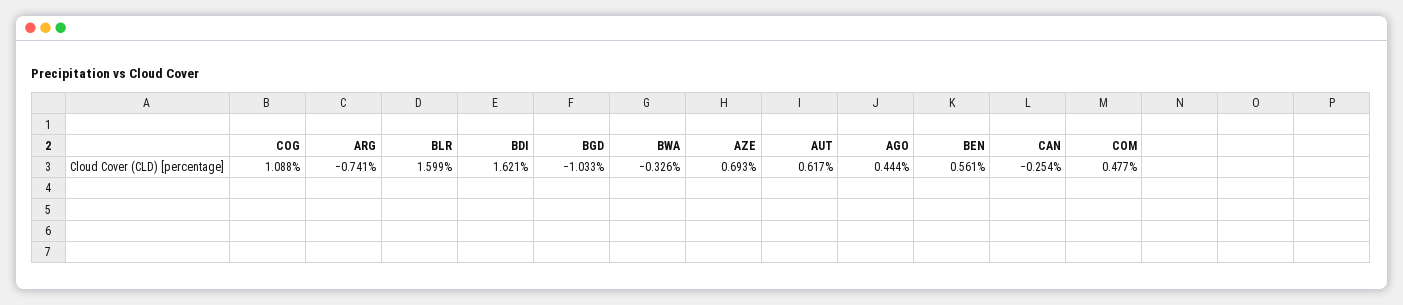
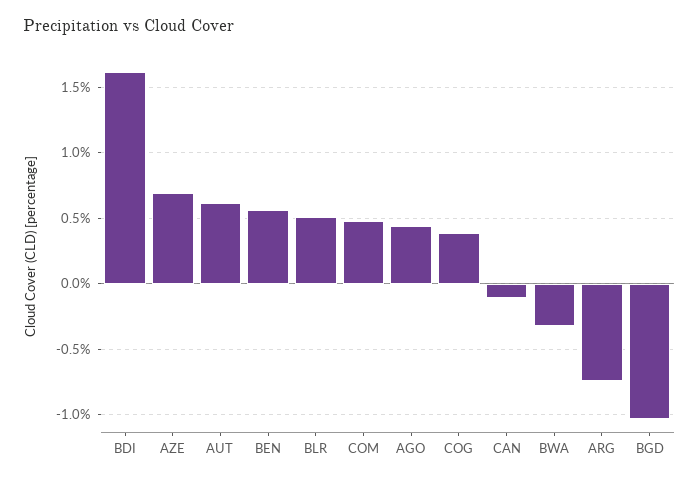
  {
-   "COG": 1.088,
+   "COG": 0.4,
    "ARG": -0.741,
-   "BLR": 1.599,
+   "BLR": 0.5,
    "BDI": 1.621,
    "BGD": -1.033,
    "BWA": -0.326,
    "AZE": 0.693,
    "AUT": 0.617,
    "AGO": 0.444,
    "BEN": 0.561,
-   "CAN": -0.254,
+   "CAN": -0.1,
    "COM": 0.477
  }

